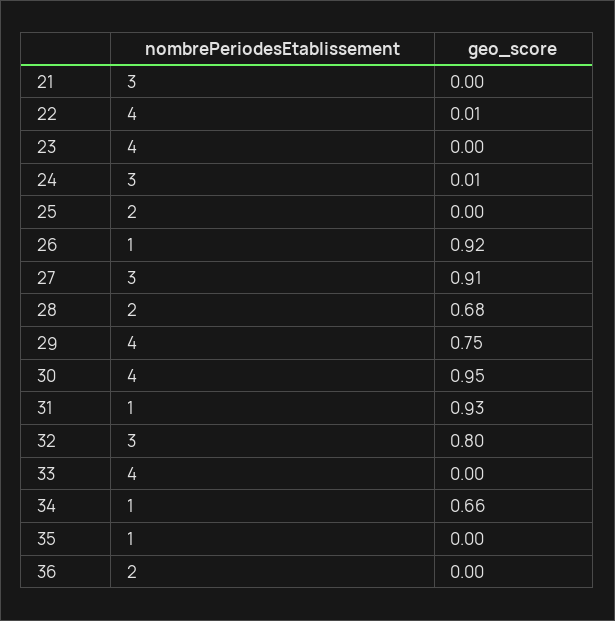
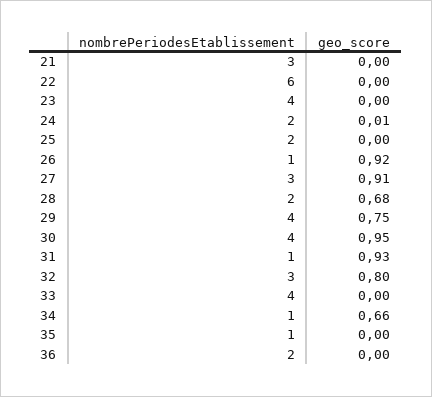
  {
    "nombrePeriodesEtablissement": {
      "21": 3,
-     "22": 4,
+     "22": 6,
      "23": 4,
-     "24": 3,
+     "24": 2,
      "25": 2,
      "26": 1,
      "27": 3,
      "28": 2,
      "29": 4,
      "30": 4,
      "31": 1,
      "32": 3,
      "33": 4,
      "34": 1,
      "35": 1,
      "36": 2
    },
    "geo_score": {
      "21": 0,
-     "22": 0.01,
+     "22": 0,
      "23": 0,
      "24": 0.01,
      "25": 0,
      "26": 0.92,
      "27": 0.91,
      "28": 0.68,
      "29": 0.75,
      "30": 0.95,
      "31": 0.93,
      "32": 0.8,
      "33": 0,
      "34": 0.66,
      "35": 0,
      "36": 0
    }
  }

